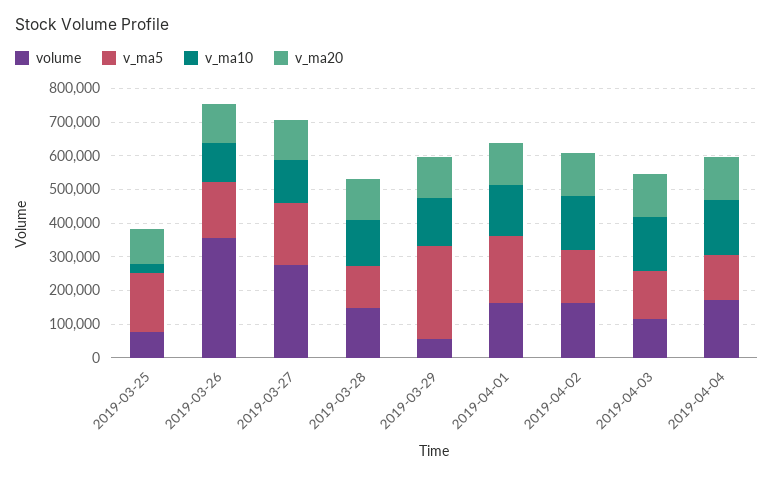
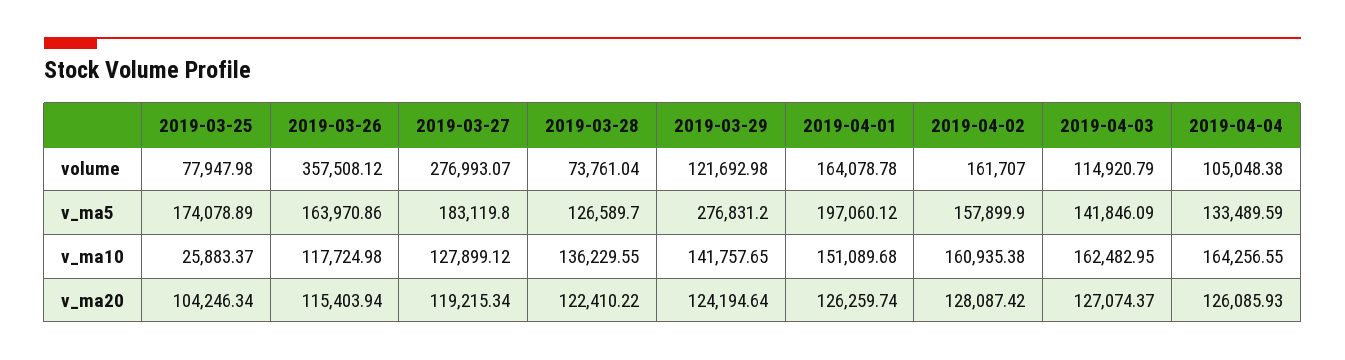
  {
    "volume": {
      "2019-03-25": 77947.98,
      "2019-03-26": 357508.12,
      "2019-03-27": 276993.07,
-     "2019-03-28": 150000,
+     "2019-03-28": 73761.04,
-     "2019-03-29": 50000,
+     "2019-03-29": 121692.98,
      "2019-04-01": 164078.78,
      "2019-04-02": 161707,
      "2019-04-03": 114920.79,
-     "2019-04-04": 175000
+     "2019-04-04": 105048.38
    },
    "v_ma5": {
      "2019-03-25": 174078.89,
      "2019-03-26": 163970.86,
      "2019-03-27": 183119.8,
      "2019-03-28": 126589.7,
      "2019-03-29": 276831.2,
      "2019-04-01": 197060.12,
      "2019-04-02": 157899.9,
      "2019-04-03": 141846.09,
      "2019-04-04": 133489.59
    },
    "v_ma10": {
      "2019-03-25": 25883.37,
      "2019-03-26": 117724.98,
      "2019-03-27": 127899.12,
      "2019-03-28": 136229.55,
      "2019-03-29": 141757.65,
      "2019-04-01": 151089.68,
      "2019-04-02": 160935.38,
      "2019-04-03": 162482.95,
      "2019-04-04": 164256.55
    },
    "v_ma20": {
      "2019-03-25": 104246.34,
      "2019-03-26": 115403.94,
      "2019-03-27": 119215.34,
      "2019-03-28": 122410.22,
      "2019-03-29": 124194.64,
      "2019-04-01": 126259.74,
      "2019-04-02": 128087.42,
      "2019-04-03": 127074.37,
      "2019-04-04": 126085.93
    }
  }

